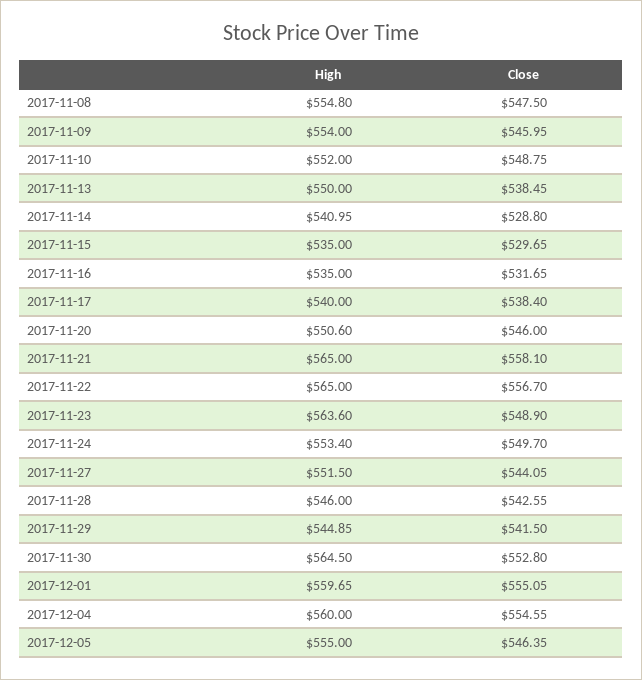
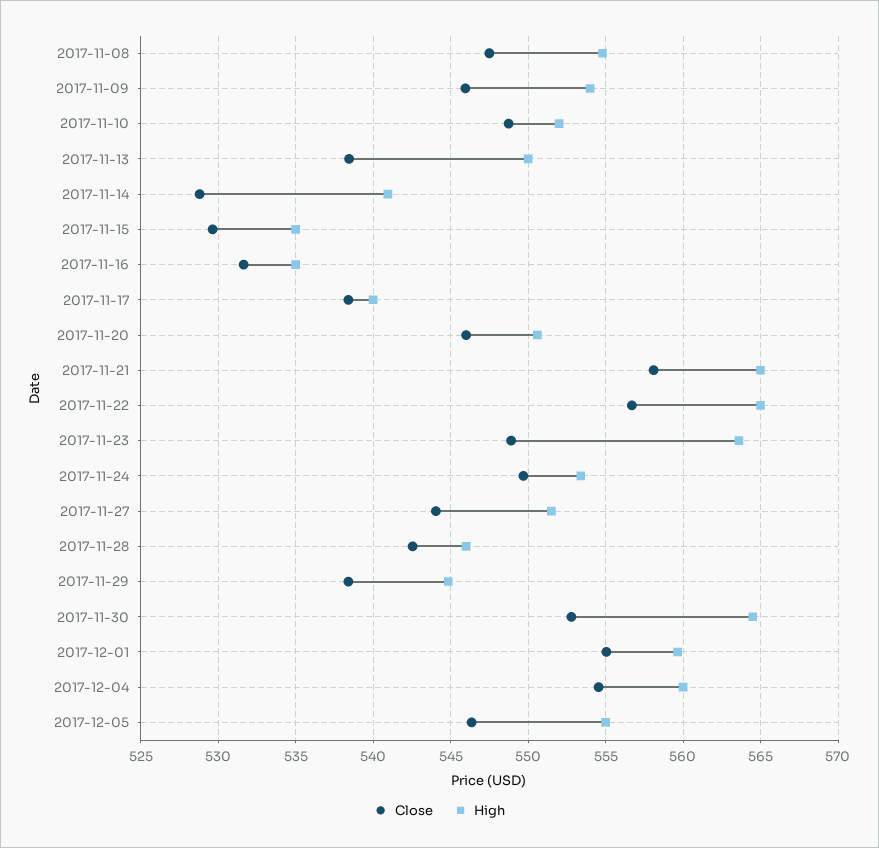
  {
    "High": {
      "2017-11-08": 554.8,
      "2017-11-09": 554,
      "2017-11-10": 552,
      "2017-11-13": 550,
      "2017-11-14": 540.95,
      "2017-11-15": 535,
      "2017-11-16": 535,
      "2017-11-17": 540,
      "2017-11-20": 550.6,
      "2017-11-21": 565,
      "2017-11-22": 565,
      "2017-11-23": 563.6,
      "2017-11-24": 553.4,
      "2017-11-27": 551.5,
      "2017-11-28": 546,
      "2017-11-29": 544.85,
      "2017-11-30": 564.5,
      "2017-12-01": 559.65,
      "2017-12-04": 560,
      "2017-12-05": 555
    },
    "Close": {
      "2017-11-08": 547.5,
      "2017-11-09": 545.95,
      "2017-11-10": 548.75,
      "2017-11-13": 538.45,
      "2017-11-14": 528.8,
      "2017-11-15": 529.65,
      "2017-11-16": 531.65,
      "2017-11-17": 538.4,
      "2017-11-20": 546,
      "2017-11-21": 558.1,
      "2017-11-22": 556.7,
      "2017-11-23": 548.9,
      "2017-11-24": 549.7,
      "2017-11-27": 544.05,
      "2017-11-28": 542.55,
-     "2017-11-29": 541.5,
+     "2017-11-29": 538.5,
      "2017-11-30": 552.8,
      "2017-12-01": 555.05,
      "2017-12-04": 554.55,
      "2017-12-05": 546.35
    }
  }

